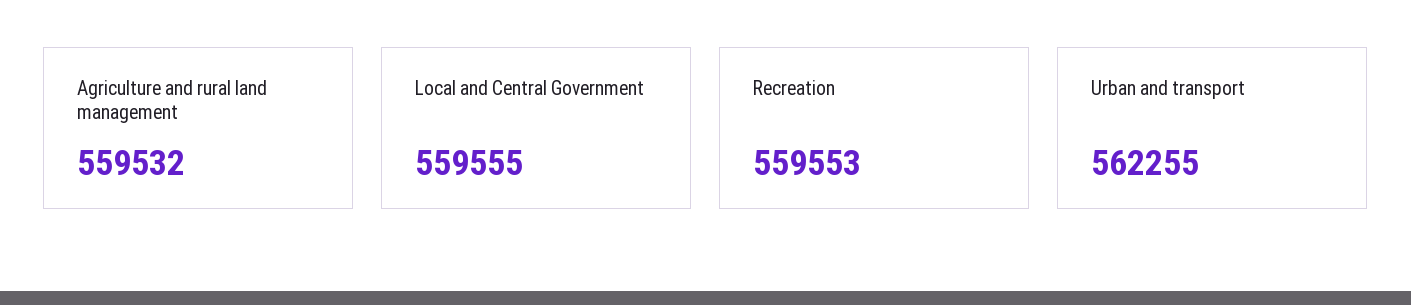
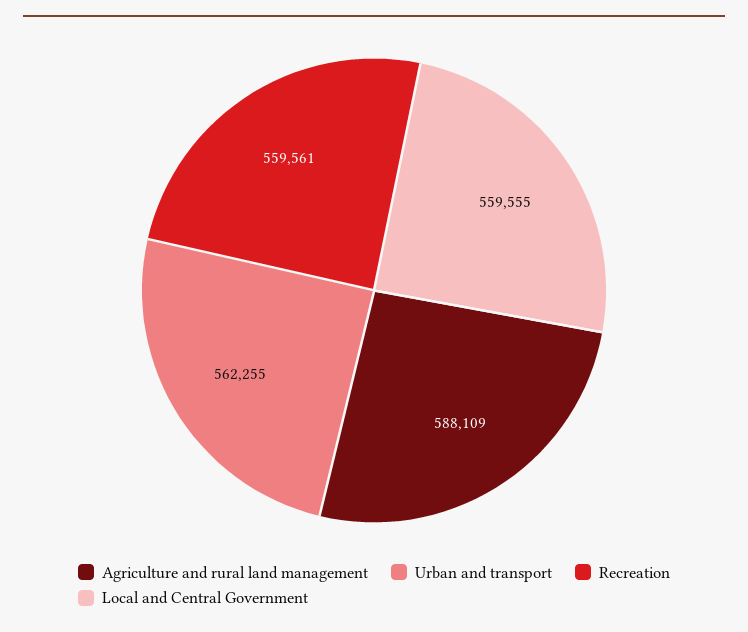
  {
-   "Agriculture and rural land management": 559532,
+   "Agriculture and rural land management": 588109,
    "Local and Central Government": 559555,
-   "Recreation": 559553,
+   "Recreation": 559561,
    "Urban and transport": 562255
  }

